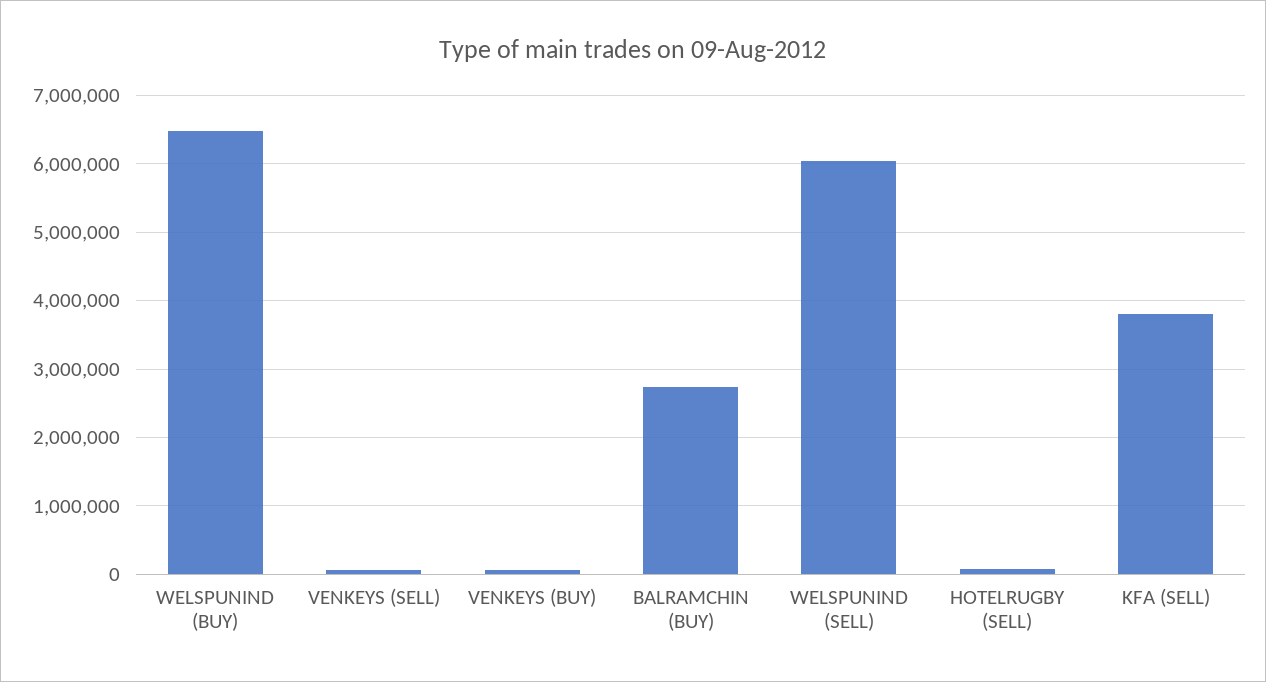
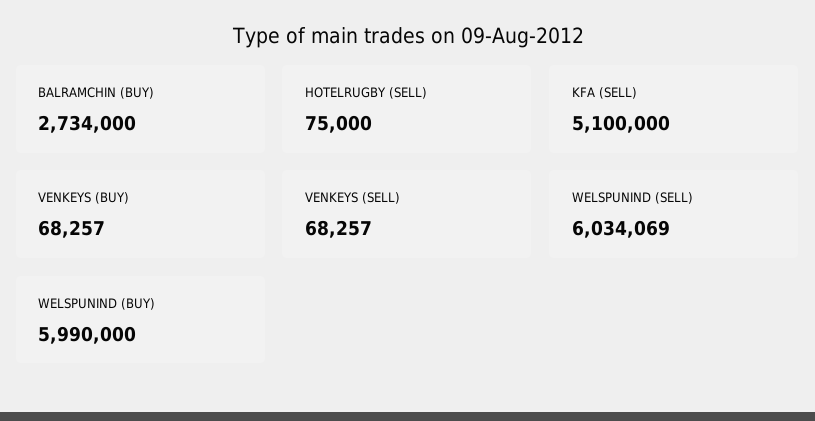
  {
-   "WELSPUNIND (BUY)": 6500000,
+   "WELSPUNIND (BUY)": 5990000,
    "VENKEYS (SELL)": 68257,
    "VENKEYS (BUY)": 68257,
    "BALRAMCHIN (BUY)": 2734000,
    "WELSPUNIND (SELL)": 6034069,
    "HOTELRUGBY (SELL)": 75000,
-   "KFA (SELL)": 3800000
+   "KFA (SELL)": 5100000
  }

